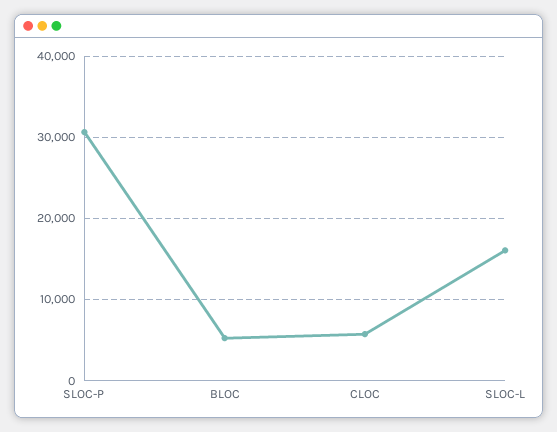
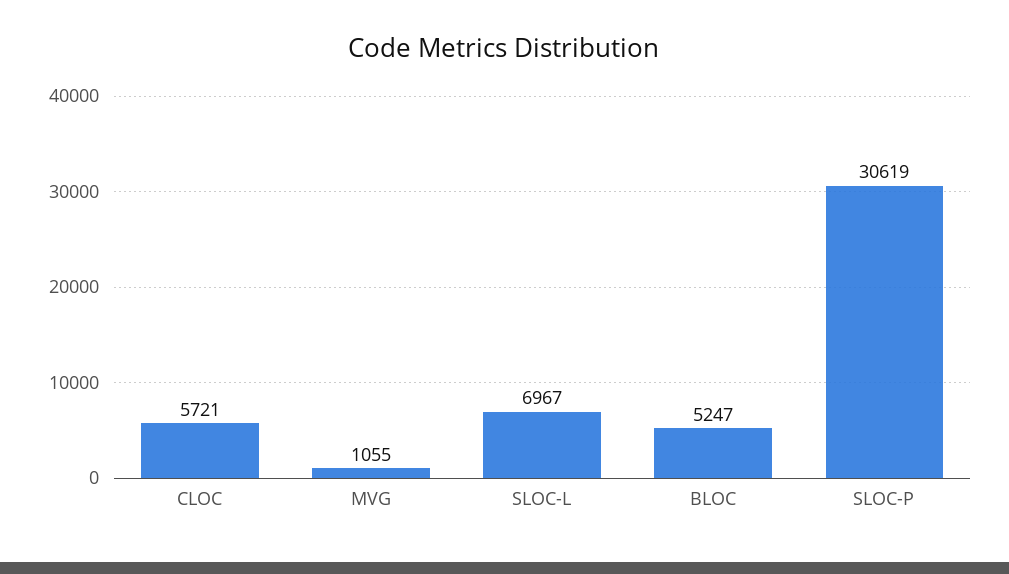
  {
    "SLOC-P": 30619,
    "BLOC": 5247,
    "CLOC": 5721,
-   "SLOC-L": 16000
+   "SLOC-L": 6967,
+   "MVG": 1055
  }

